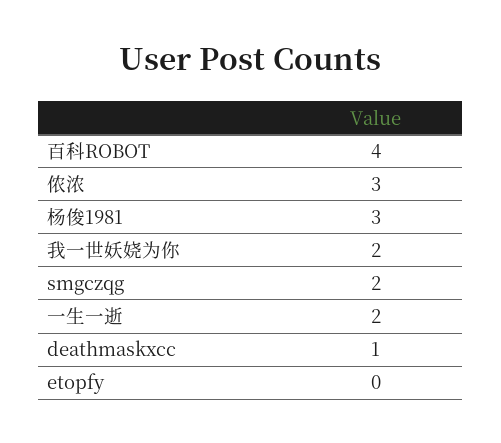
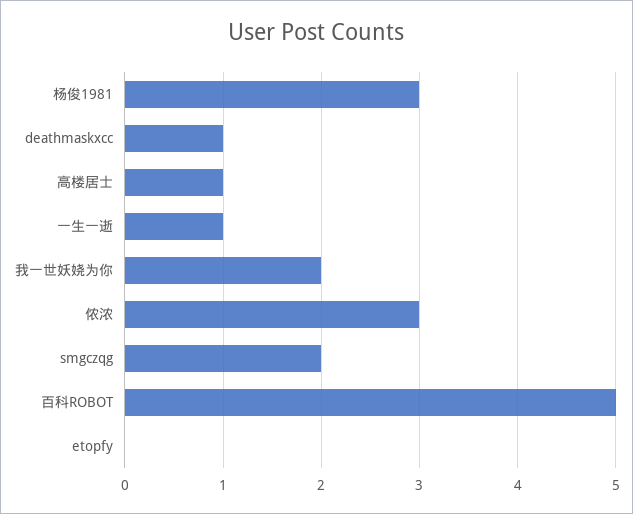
  {
-   "百科ROBOT": 4,
+   "百科ROBOT": 5,
    "侬浓": 3,
    "杨俊1981": 3,
    "我一世妖娆为你": 2,
    "smgczqg": 2,
-   "一生一逝": 2,
+   "一生一逝": 1,
    "deathmaskxcc": 1,
-   "etopfy": 0
+   "etopfy": 0,
+   "高楼居士": 1
  }

